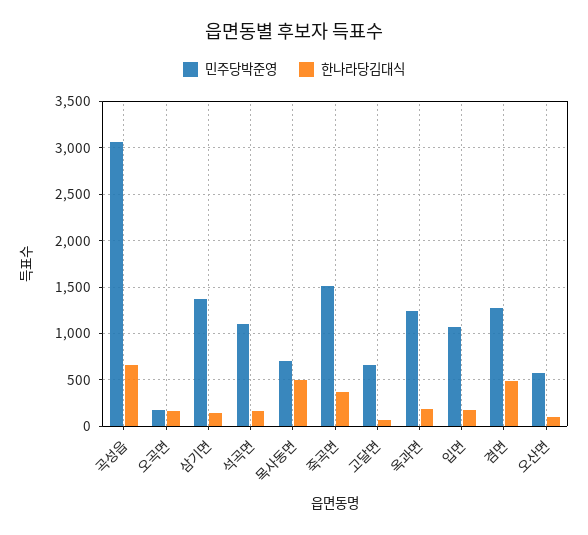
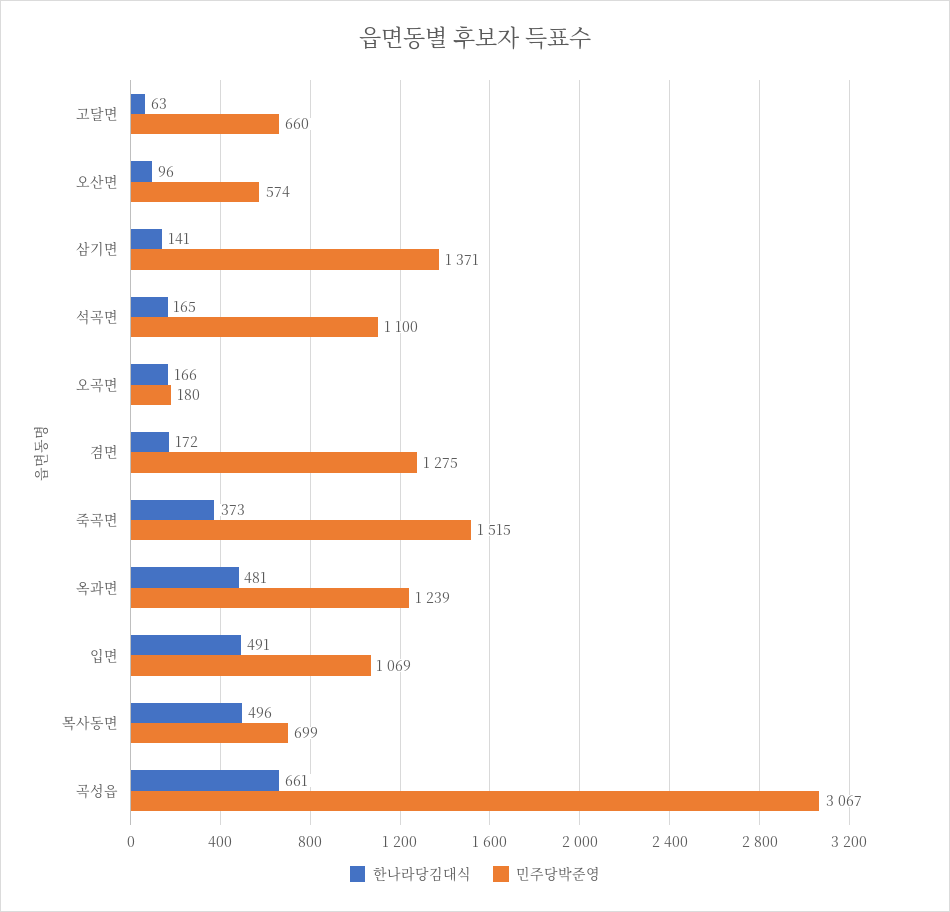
  {
    "민주당박준영": {
      "곡성읍": 3067,
      "오곡면": 180,
      "삼기면": 1371,
      "석곡면": 1100,
      "목사동면": 699,
      "죽곡면": 1515,
      "고달면": 660,
      "옥과면": 1239,
      "입면": 1069,
      "겸면": 1275,
      "오산면": 574
    },
    "한나라당김대식": {
      "곡성읍": 661,
      "오곡면": 166,
      "삼기면": 141,
      "석곡면": 165,
      "목사동면": 496,
      "죽곡면": 373,
      "고달면": 63,
-     "옥과면": 200,
+     "옥과면": 481,
-     "입면": 200,
+     "입면": 491,
-     "겸면": 500,
+     "겸면": 172,
      "오산면": 96
    }
  }

